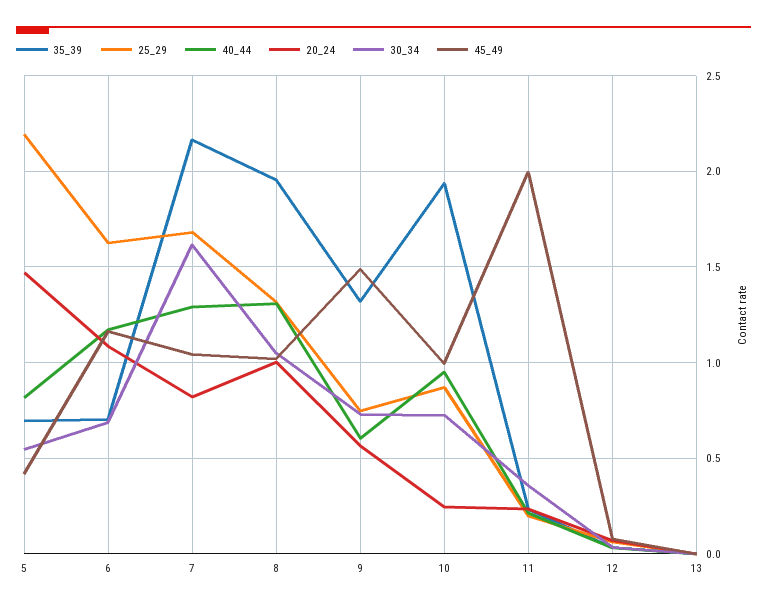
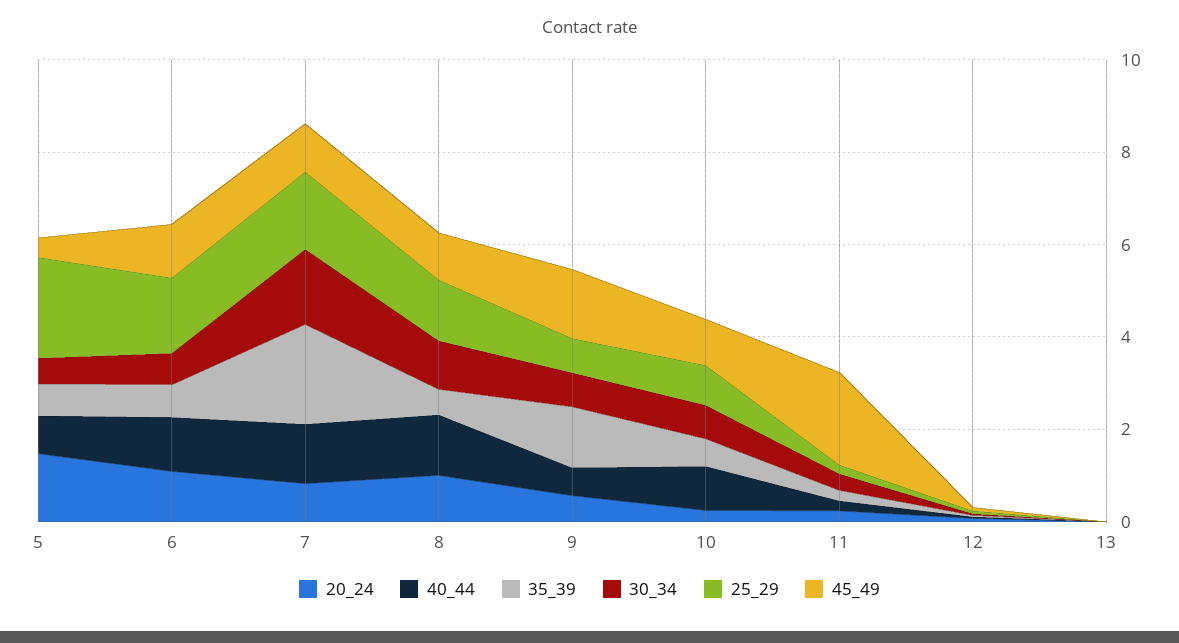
  {
    "35_39": {
      "5": 0.7,
      "6": 0.7,
      "7": 2.15,
-     "8": 1.95,
+     "8": 0.5,
      "9": 1.3,
-     "10": 1.95,
+     "10": 0.5,
      "11": 0.25,
      "12": 0.05,
      "13": 0
    },
    "25_29": {
      "5": 2.2,
      "6": 1.65,
      "7": 1.7,
      "8": 1.3,
      "9": 0.75,
      "10": 0.85,
      "11": 0.2,
      "12": 0.05,
      "13": 0
    },
    "40_44": {
      "5": 0.8,
      "6": 1.15,
      "7": 1.3,
      "8": 1.3,
      "9": 0.6,
      "10": 0.95,
      "11": 0.2,
      "12": 0.05,
      "13": 0
    },
    "20_24": {
      "5": 1.45,
      "6": 1.1,
      "7": 0.8,
      "8": 1,
      "9": 0.55,
      "10": 0.25,
      "11": 0.25,
      "12": 0.05,
      "13": 0
    },
    "30_34": {
      "5": 0.55,
      "6": 0.7,
      "7": 1.6,
      "8": 1.05,
      "9": 0.75,
      "10": 0.7,
      "11": 0.35,
      "12": 0.05,
      "13": 0
    },
    "45_49": {
      "5": 0.4,
      "6": 1.15,
      "7": 1.05,
      "8": 1,
      "9": 1.5,
      "10": 1,
      "11": 2,
      "12": 0.1,
      "13": 0
    }
  }

